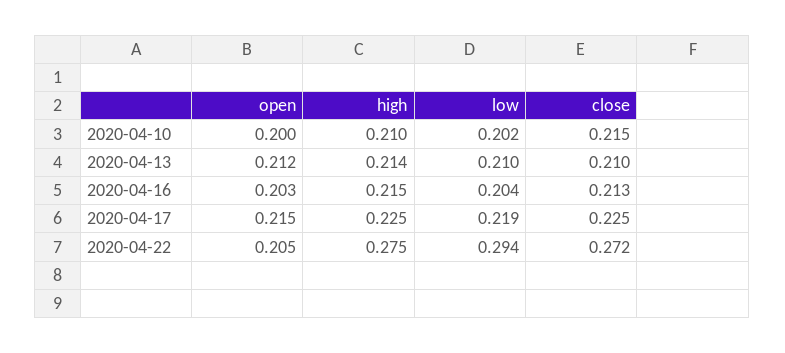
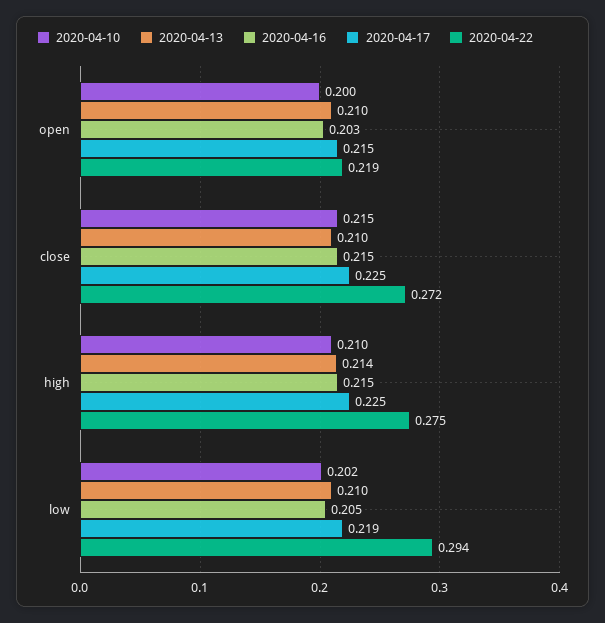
  {
    "2020-04-10": {
      "open": 0.2,
      "high": 0.21,
      "low": 0.202,
      "close": 0.215
    },
    "2020-04-13": {
-     "open": 0.212,
+     "open": 0.21,
      "high": 0.214,
      "low": 0.21,
      "close": 0.21
    },
    "2020-04-16": {
      "open": 0.203,
      "high": 0.215,
-     "low": 0.204,
+     "low": 0.205,
-     "close": 0.213
+     "close": 0.215
    },
    "2020-04-17": {
      "open": 0.215,
      "high": 0.225,
      "low": 0.219,
      "close": 0.225
    },
    "2020-04-22": {
-     "open": 0.205,
+     "open": 0.219,
      "high": 0.275,
      "low": 0.294,
      "close": 0.272
    }
  }

